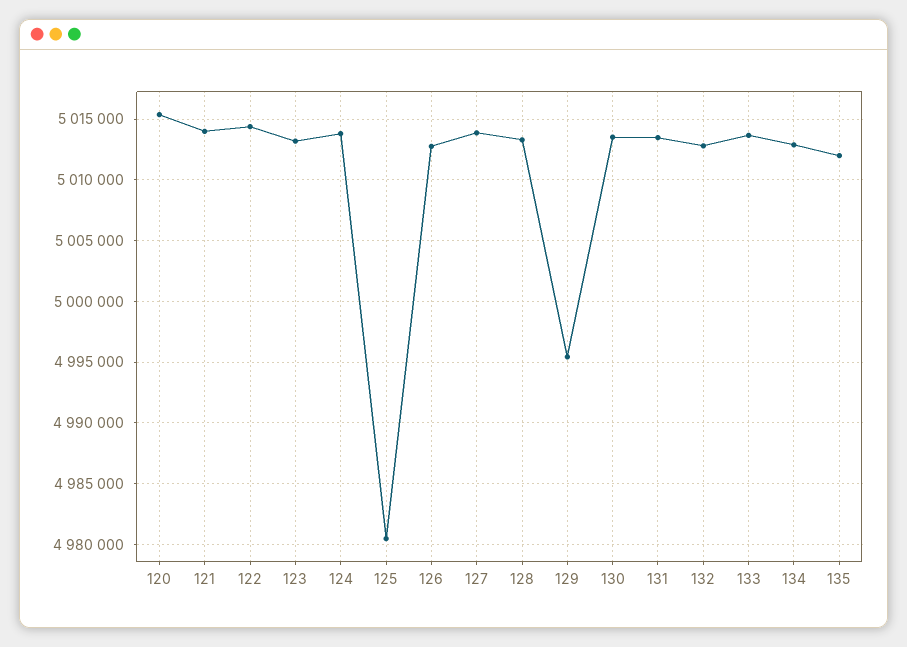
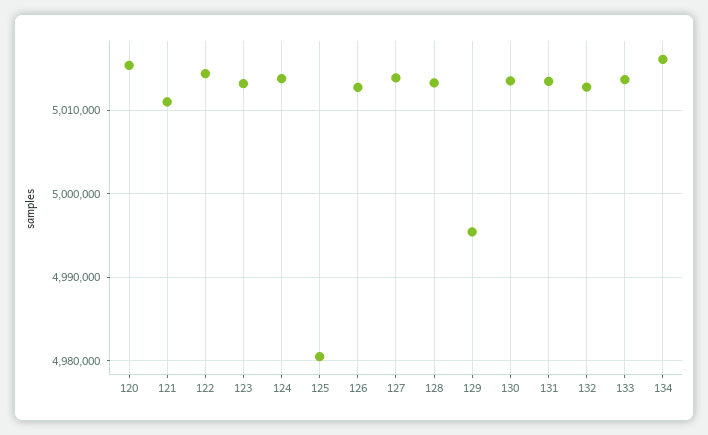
  {
    "120": 5015500,
-   "121": 5014000,
+   "121": 5011000,
    "122": 5014500,
    "123": 5013000,
    "124": 5014000,
    "125": 4980500,
    "126": 5013000,
    "127": 5014000,
    "128": 5013500,
    "129": 4995500,
    "130": 5013500,
    "131": 5013500,
    "132": 5013000,
    "133": 5013500,
-   "134": 5013000,
+   "134": 5016000
-   "135": 5012000
  }

